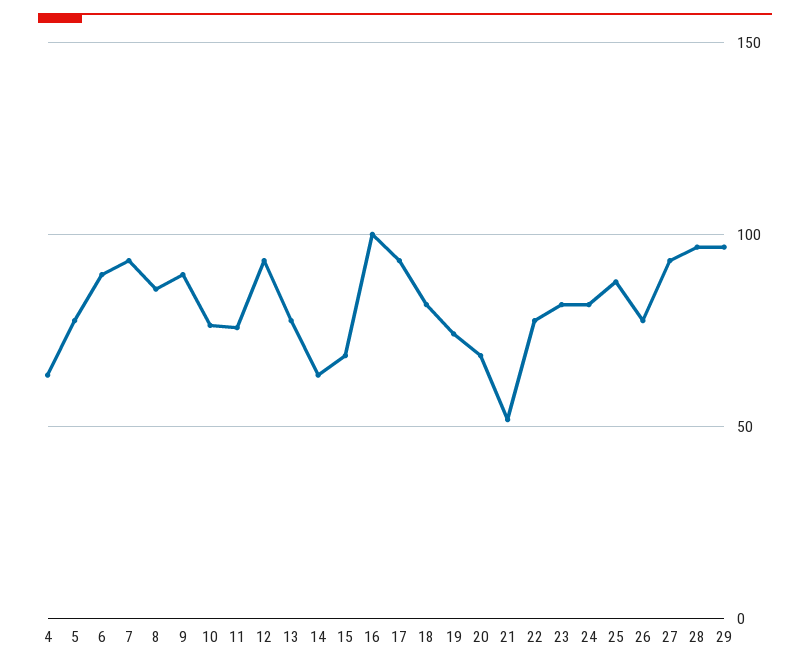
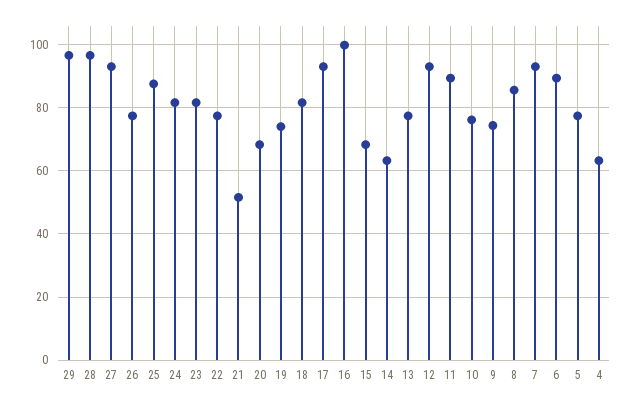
  {
    "4": 64,
    "5": 78,
    "6": 90,
    "7": 94,
    "8": 86,
-   "9": 90,
+   "9": 74,
    "10": 76,
-   "11": 75,
+   "11": 90,
    "12": 94,
    "13": 78,
    "14": 64,
    "15": 68,
    "16": 100,
    "17": 94,
    "18": 82,
    "19": 74,
    "20": 68,
    "21": 52,
    "22": 78,
    "23": 82,
    "24": 82,
    "25": 88,
    "26": 78,
    "27": 94,
    "28": 96,
    "29": 96
  }

